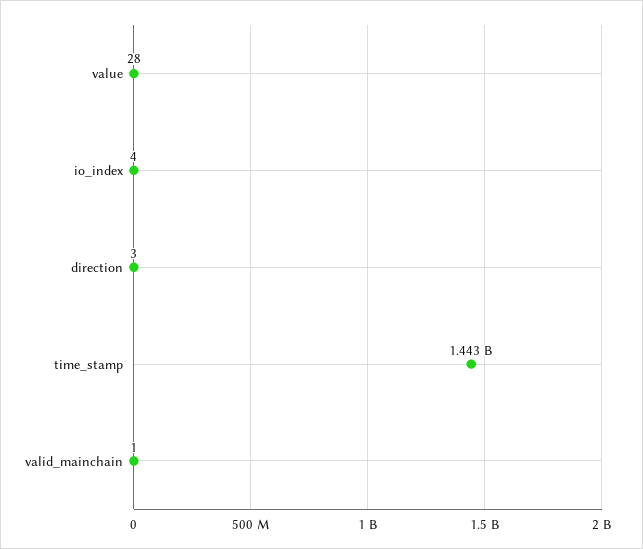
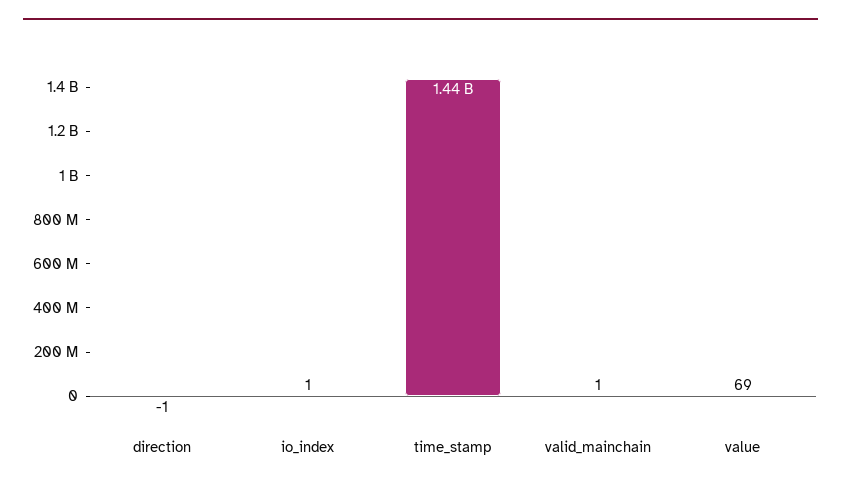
  {
-   "value": 28,
+   "value": 69,
-   "io_index": 4,
+   "io_index": 1,
-   "direction": 3,
+   "direction": -1,
    "time_stamp": 1443000000,
    "valid_mainchain": 1
  }

